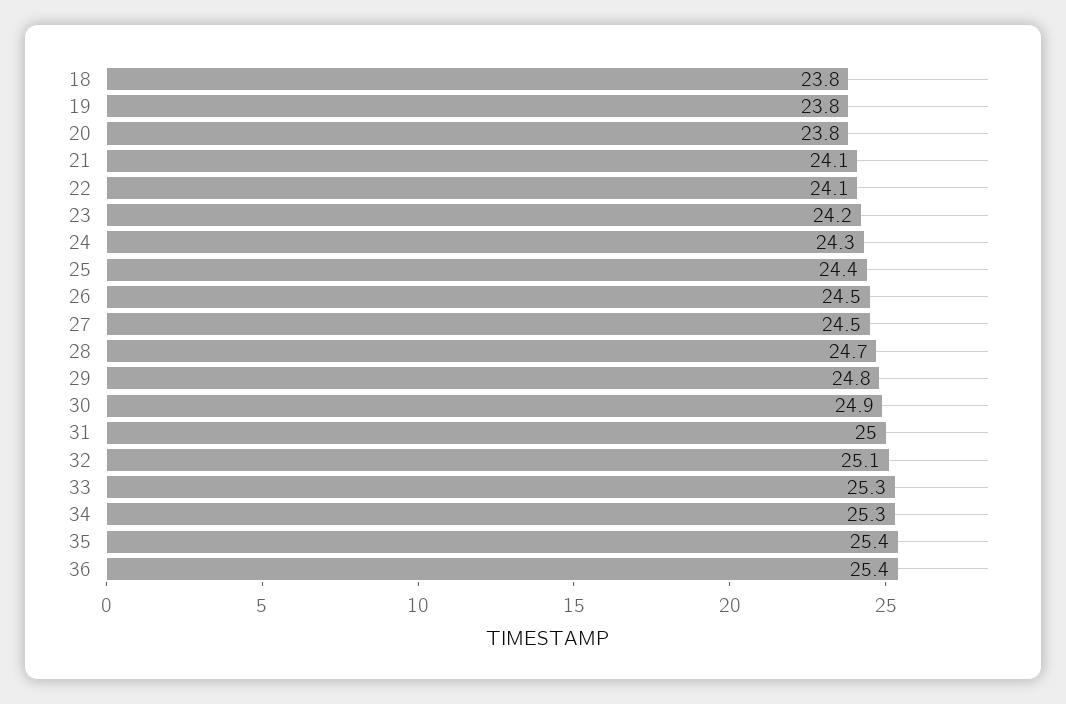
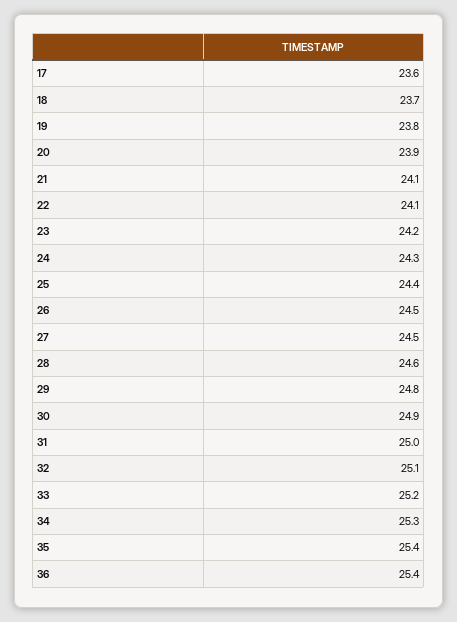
  {
-   "18": 23.8,
+   "18": 23.7,
    "19": 23.8,
-   "20": 23.8,
+   "20": 23.9,
    "21": 24.1,
    "22": 24.1,
    "23": 24.2,
    "24": 24.3,
    "25": 24.4,
    "26": 24.5,
    "27": 24.5,
-   "28": 24.7,
+   "28": 24.6,
    "29": 24.8,
    "30": 24.9,
    "31": 25,
    "32": 25.1,
-   "33": 25.3,
+   "33": 25.2,
    "34": 25.3,
    "35": 25.4,
-   "36": 25.4
+   "36": 25.4,
+   "17": 23.6
  }

